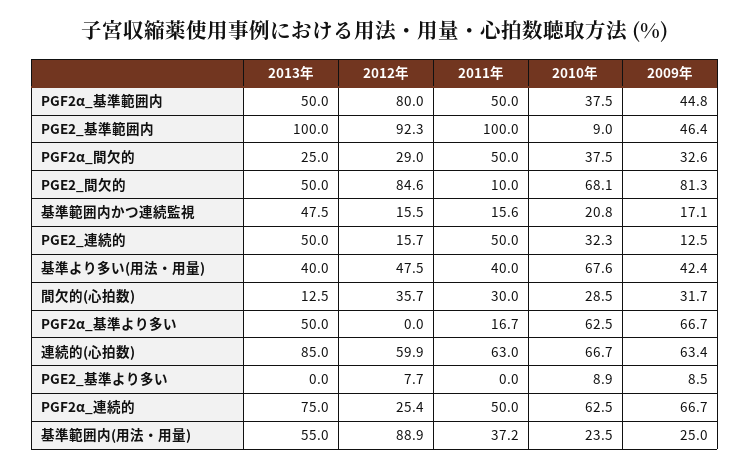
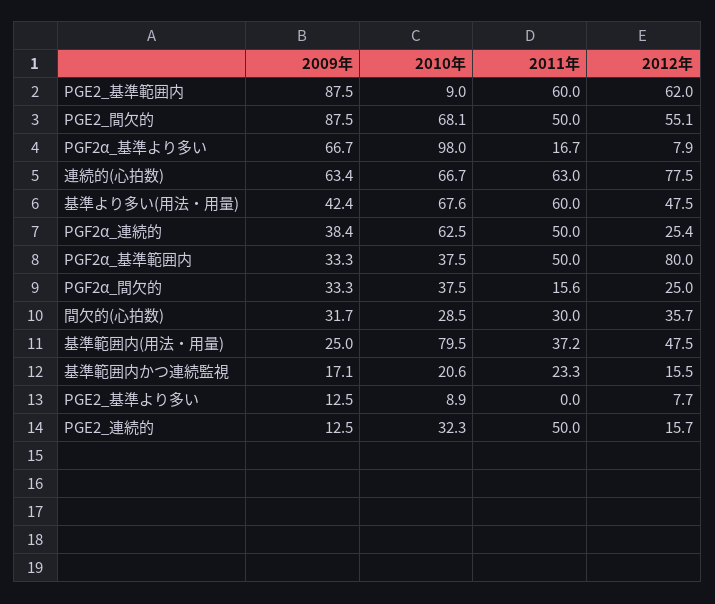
  {
-   "2013年": {
-     "PGF2α_基準範囲内": 50,
-     "PGE2_基準範囲内": 100,
-     "PGF2α_間欠的": 25,
-     "PGE2_間欠的": 50,
-     "基準範囲内かつ連続監視": 47.5,
-     "PGE2_連続的": 50,
-     "基準より多い(用法・用量)": 40,
-     "間欠的(心拍数)": 12.5,
-     "PGF2α_基準より多い": 50,
-     "連続的(心拍数)": 85,
-     "PGE2_基準より多い": 0,
-     "PGF2α_連続的": 75,
-     "基準範囲内(用法・用量)": 55
-   },
    "2012年": {
      "PGF2α_基準範囲内": 80,
-     "PGE2_基準範囲内": 92.3,
+     "PGE2_基準範囲内": 62,
-     "PGF2α_間欠的": 29,
+     "PGF2α_間欠的": 25,
-     "PGE2_間欠的": 84.6,
+     "PGE2_間欠的": 55.1,
      "基準範囲内かつ連続監視": 15.5,
      "PGE2_連続的": 15.7,
      "基準より多い(用法・用量)": 47.5,
      "間欠的(心拍数)": 35.7,
-     "PGF2α_基準より多い": 0,
+     "PGF2α_基準より多い": 7.9,
-     "連続的(心拍数)": 59.9,
+     "連続的(心拍数)": 77.5,
      "PGE2_基準より多い": 7.7,
      "PGF2α_連続的": 25.4,
-     "基準範囲内(用法・用量)": 88.9
+     "基準範囲内(用法・用量)": 47.5
    },
    "2011年": {
      "PGF2α_基準範囲内": 50,
-     "PGE2_基準範囲内": 100,
+     "PGE2_基準範囲内": 60,
-     "PGF2α_間欠的": 50,
+     "PGF2α_間欠的": 15.6,
-     "PGE2_間欠的": 10,
+     "PGE2_間欠的": 50,
-     "基準範囲内かつ連続監視": 15.6,
+     "基準範囲内かつ連続監視": 23.3,
      "PGE2_連続的": 50,
-     "基準より多い(用法・用量)": 40,
+     "基準より多い(用法・用量)": 60,
      "間欠的(心拍数)": 30,
      "PGF2α_基準より多い": 16.7,
      "連続的(心拍数)": 63,
      "PGE2_基準より多い": 0,
      "PGF2α_連続的": 50,
      "基準範囲内(用法・用量)": 37.2
    },
    "2010年": {
      "PGF2α_基準範囲内": 37.5,
      "PGE2_基準範囲内": 9,
      "PGF2α_間欠的": 37.5,
      "PGE2_間欠的": 68.1,
-     "基準範囲内かつ連続監視": 20.8,
+     "基準範囲内かつ連続監視": 20.6,
      "PGE2_連続的": 32.3,
      "基準より多い(用法・用量)": 67.6,
      "間欠的(心拍数)": 28.5,
-     "PGF2α_基準より多い": 62.5,
+     "PGF2α_基準より多い": 98,
      "連続的(心拍数)": 66.7,
      "PGE2_基準より多い": 8.9,
      "PGF2α_連続的": 62.5,
-     "基準範囲内(用法・用量)": 23.5
+     "基準範囲内(用法・用量)": 79.5
    },
    "2009年": {
-     "PGF2α_基準範囲内": 44.8,
+     "PGF2α_基準範囲内": 33.3,
-     "PGE2_基準範囲内": 46.4,
+     "PGE2_基準範囲内": 87.5,
-     "PGF2α_間欠的": 32.6,
+     "PGF2α_間欠的": 33.3,
-     "PGE2_間欠的": 81.3,
+     "PGE2_間欠的": 87.5,
      "基準範囲内かつ連続監視": 17.1,
      "PGE2_連続的": 12.5,
      "基準より多い(用法・用量)": 42.4,
      "間欠的(心拍数)": 31.7,
      "PGF2α_基準より多い": 66.7,
      "連続的(心拍数)": 63.4,
-     "PGE2_基準より多い": 8.5,
+     "PGE2_基準より多い": 12.5,
-     "PGF2α_連続的": 66.7,
+     "PGF2α_連続的": 38.4,
      "基準範囲内(用法・用量)": 25
    }
  }

